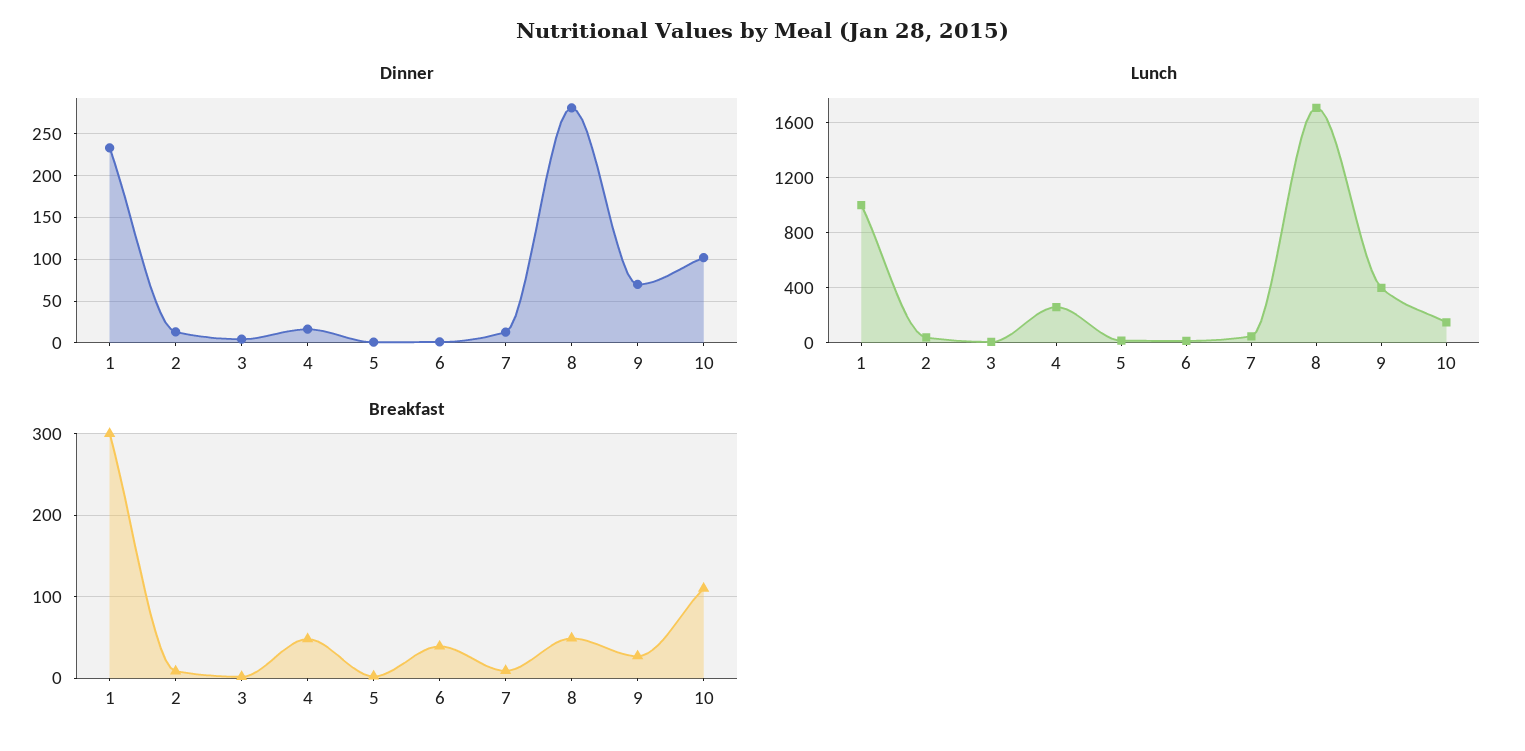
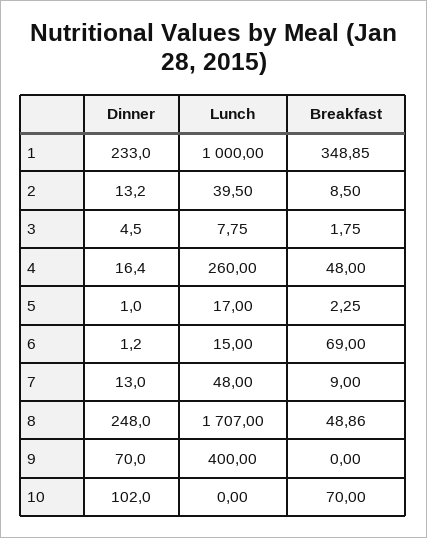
  {
    "Dinner": {
      "1": 233,
      "2": 13.2,
      "3": 4.5,
      "4": 16.4,
      "5": 1,
      "6": 1.2,
      "7": 13,
-     "8": 280,
+     "8": 248,
      "9": 70,
      "10": 102
    },
    "Lunch": {
      "1": 1000,
      "2": 39.5,
      "3": 7.75,
      "4": 260,
      "5": 17,
      "6": 15,
      "7": 48,
      "8": 1707,
      "9": 400,
-     "10": 150
+     "10": 0
    },
    "Breakfast": {
-     "1": 300,
+     "1": 348.85,
      "2": 8.5,
      "3": 1.75,
      "4": 48,
      "5": 2.25,
-     "6": 40,
+     "6": 69,
      "7": 9,
      "8": 48.86,
-     "9": 30,
+     "9": 0,
-     "10": 110
+     "10": 70
    }
  }

